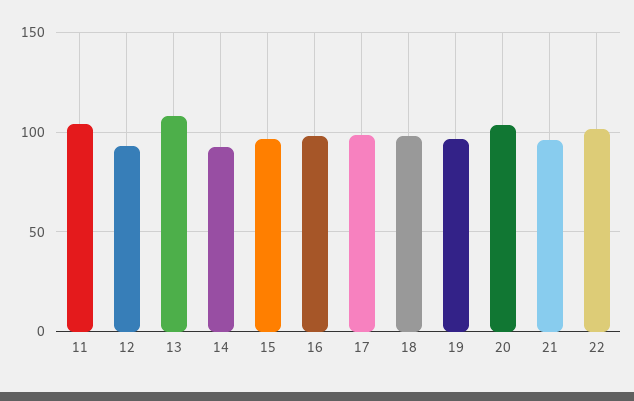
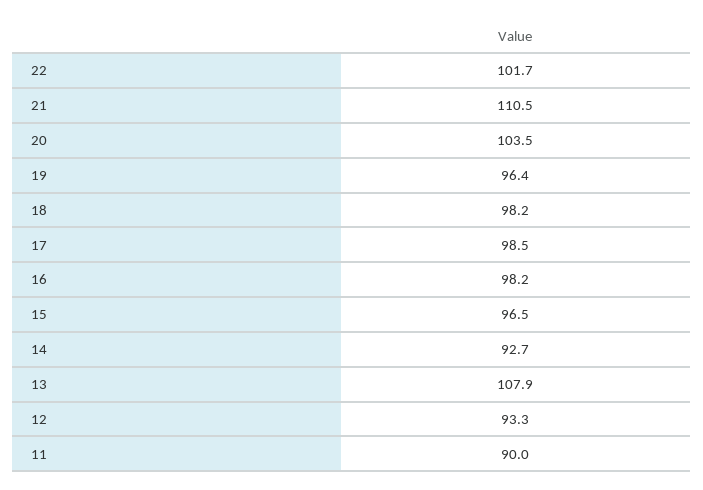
  {
-   "11": 105,
+   "11": 90,
    "12": 93.3,
    "13": 107.9,
    "14": 92.7,
    "15": 96.5,
    "16": 98.2,
    "17": 98.5,
    "18": 98.2,
    "19": 96.4,
    "20": 103.5,
-   "21": 95,
+   "21": 110.5,
    "22": 101.7
  }

